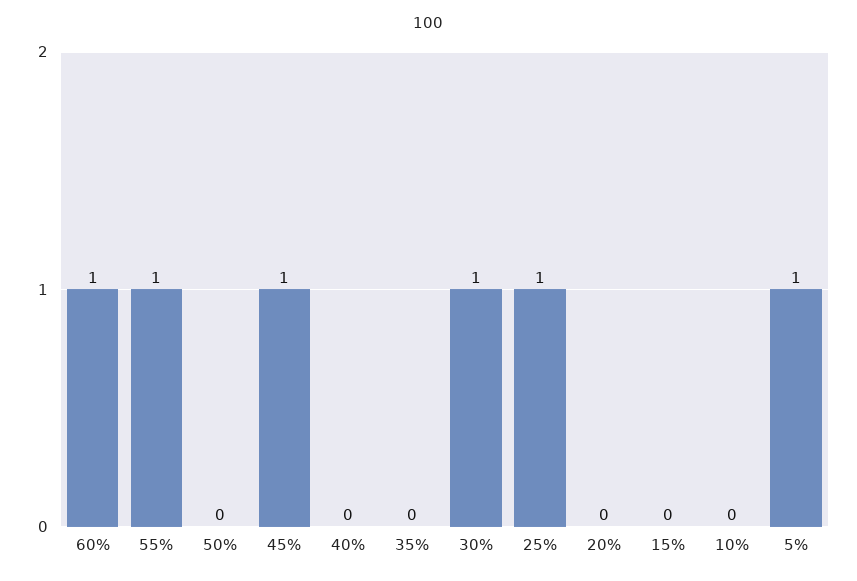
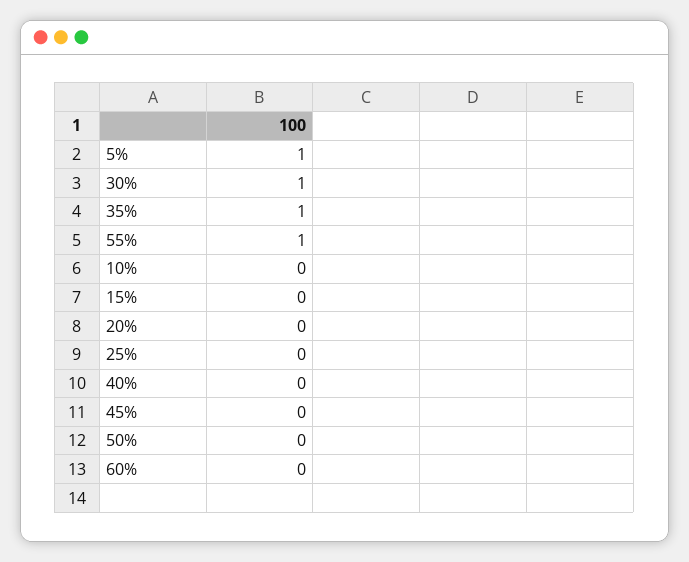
  {
-   "60%": 1,
+   "60%": 0,
    "55%": 1,
    "50%": 0,
-   "45%": 1,
+   "45%": 0,
    "40%": 0,
-   "35%": 0,
+   "35%": 1,
    "30%": 1,
-   "25%": 1,
+   "25%": 0,
    "20%": 0,
    "15%": 0,
    "10%": 0,
    "5%": 1
  }

